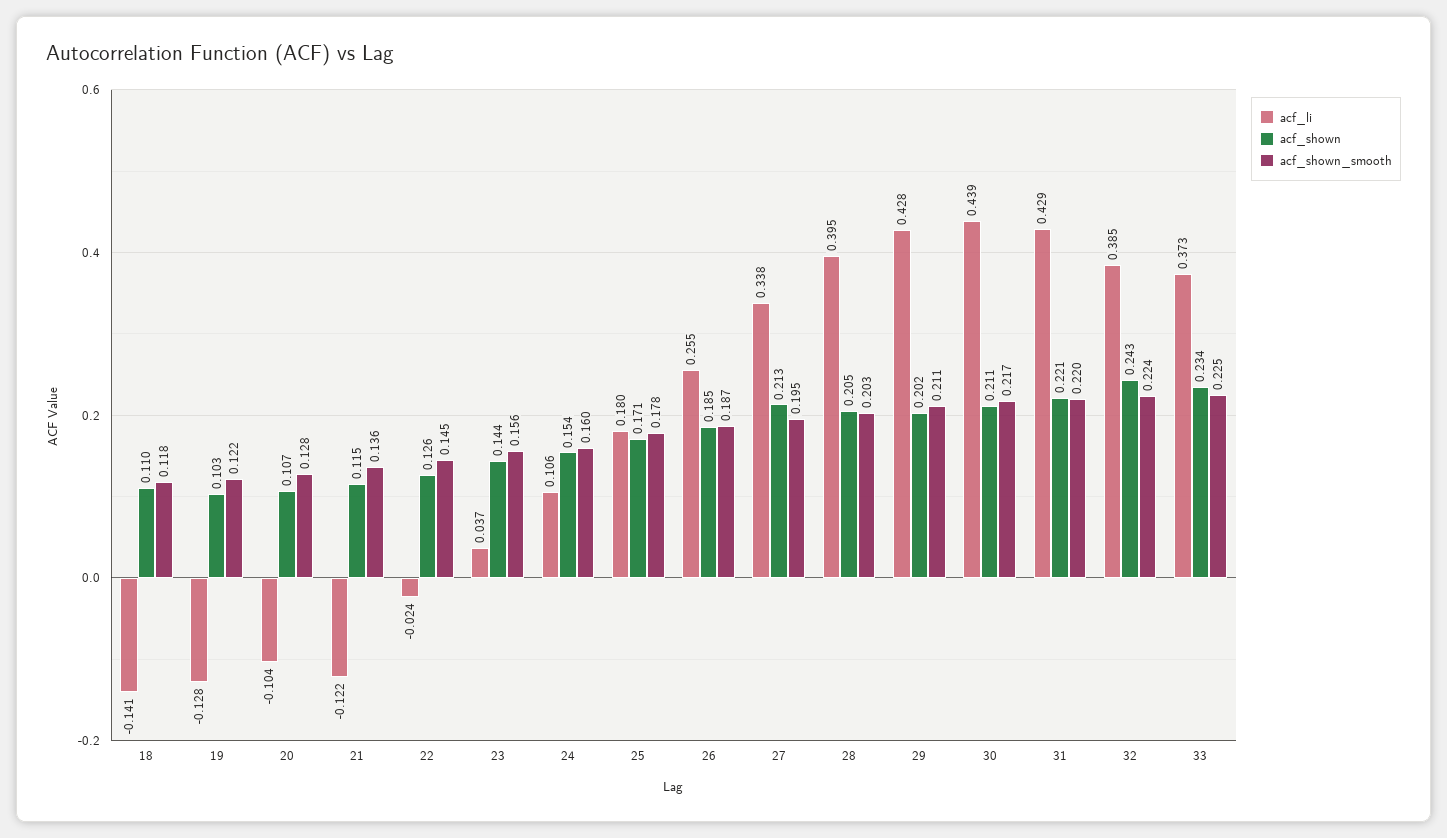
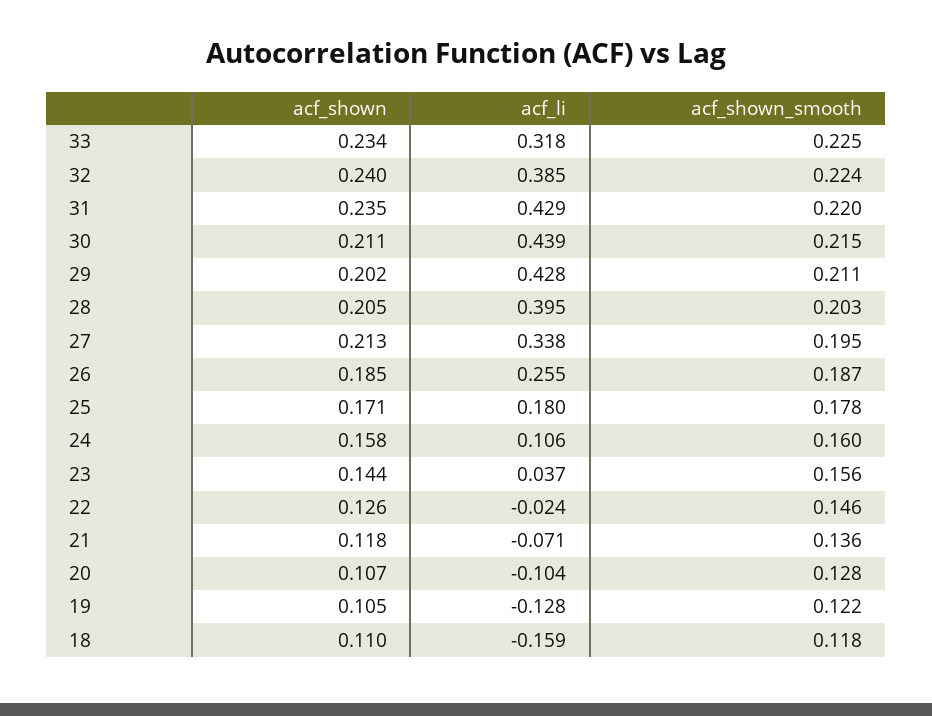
  {
    "acf_li": {
-     "18": -0.141,
+     "18": -0.159,
      "19": -0.128,
      "20": -0.104,
-     "21": -0.122,
+     "21": -0.071,
      "22": -0.024,
      "23": 0.037,
      "24": 0.106,
      "25": 0.18,
      "26": 0.255,
      "27": 0.338,
      "28": 0.395,
      "29": 0.428,
      "30": 0.439,
      "31": 0.429,
      "32": 0.385,
-     "33": 0.373
+     "33": 0.318
    },
    "acf_shown": {
      "18": 0.11,
-     "19": 0.103,
+     "19": 0.105,
      "20": 0.107,
-     "21": 0.115,
+     "21": 0.118,
      "22": 0.126,
      "23": 0.144,
-     "24": 0.154,
+     "24": 0.158,
      "25": 0.171,
      "26": 0.185,
      "27": 0.213,
      "28": 0.205,
      "29": 0.202,
      "30": 0.211,
-     "31": 0.221,
+     "31": 0.235,
-     "32": 0.243,
+     "32": 0.24,
      "33": 0.234
    },
    "acf_shown_smooth": {
      "18": 0.118,
      "19": 0.122,
      "20": 0.128,
      "21": 0.136,
-     "22": 0.145,
+     "22": 0.146,
      "23": 0.156,
      "24": 0.16,
      "25": 0.178,
      "26": 0.187,
      "27": 0.195,
      "28": 0.203,
      "29": 0.211,
-     "30": 0.217,
+     "30": 0.215,
      "31": 0.22,
      "32": 0.224,
      "33": 0.225
    }
  }

